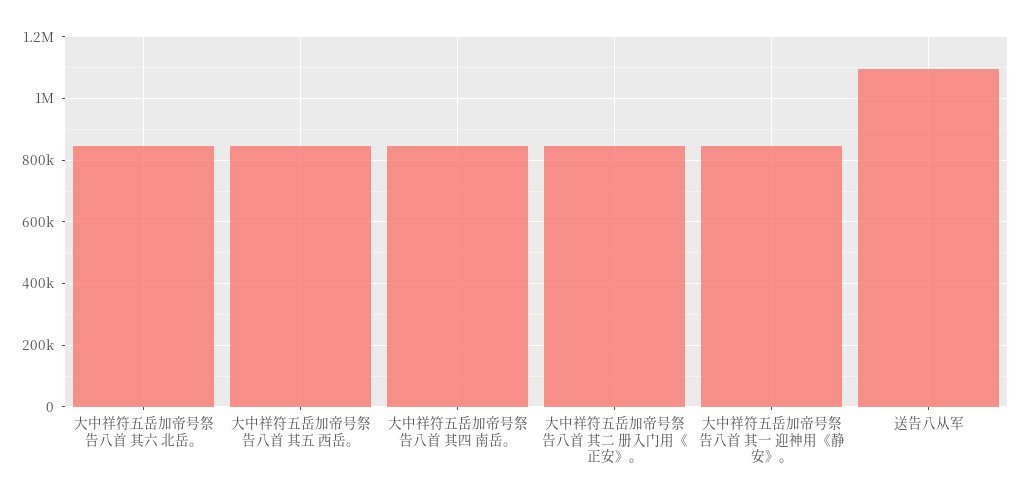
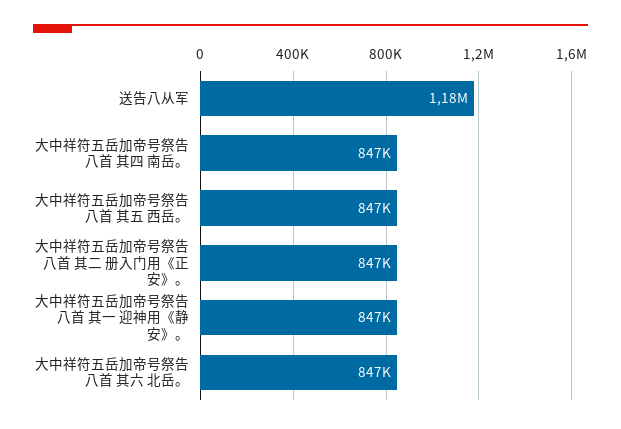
  {
    "大中祥符五岳加帝号祭告八首 其六 北岳。": 847000,
    "大中祥符五岳加帝号祭告八首 其五 西岳。": 847000,
    "大中祥符五岳加帝号祭告八首 其四 南岳。": 847000,
    "大中祥符五岳加帝号祭告八首 其二 册入门用《正安》。": 847000,
    "大中祥符五岳加帝号祭告八首 其一 迎神用《静安》。": 847000,
-   "送告八从军": 1100000
+   "送告八从军": 1180000
  }

